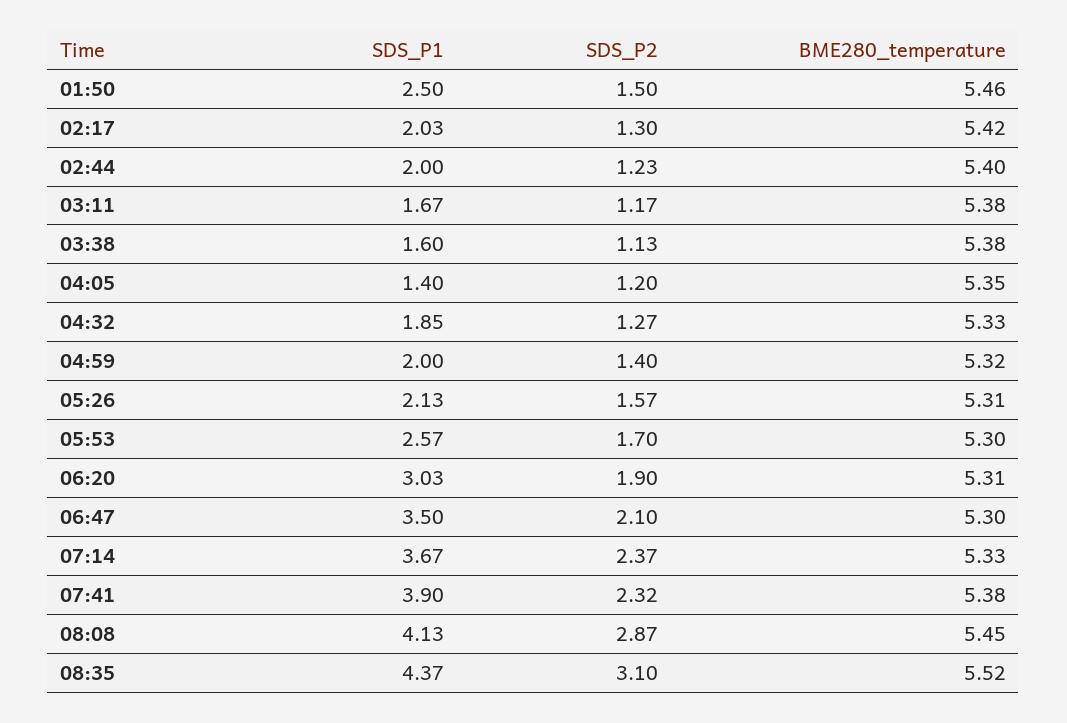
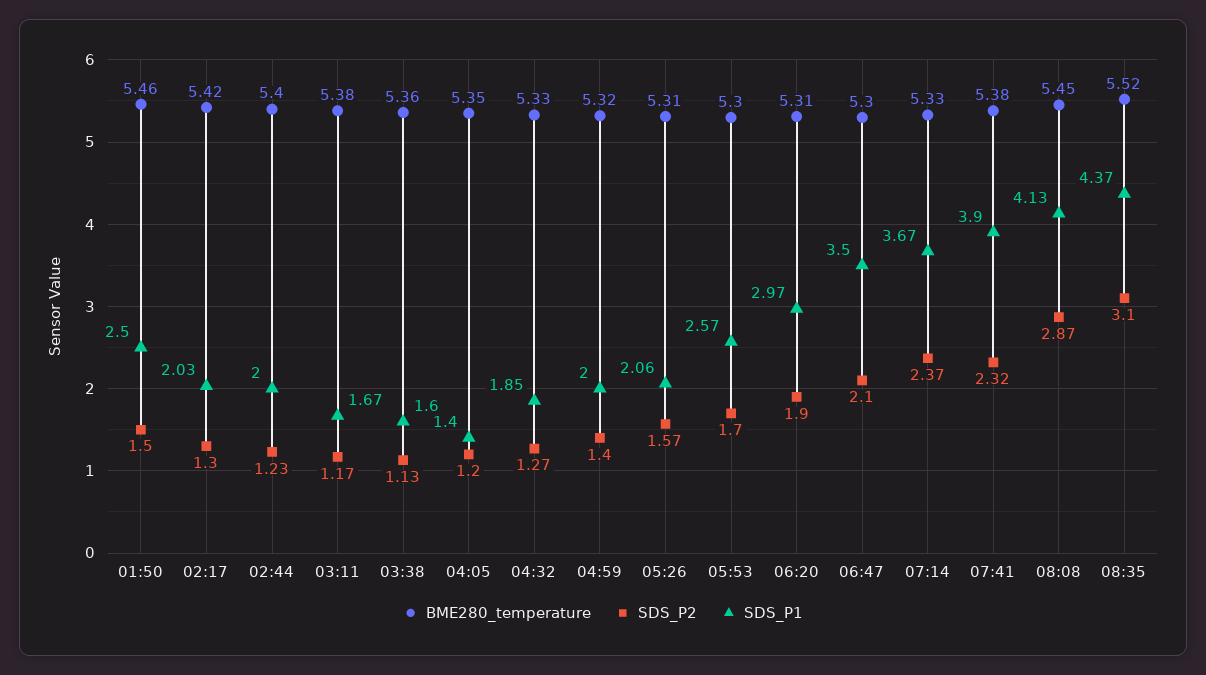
  {
    "SDS_P1": {
      "01:50": 2.5,
      "02:17": 2.03,
      "02:44": 2,
      "03:11": 1.67,
      "03:38": 1.6,
      "04:05": 1.4,
      "04:32": 1.85,
      "04:59": 2,
-     "05:26": 2.13,
+     "05:26": 2.06,
      "05:53": 2.57,
-     "06:20": 3.03,
+     "06:20": 2.97,
      "06:47": 3.5,
      "07:14": 3.67,
      "07:41": 3.9,
      "08:08": 4.13,
      "08:35": 4.37
    },
    "SDS_P2": {
      "01:50": 1.5,
      "02:17": 1.3,
      "02:44": 1.23,
      "03:11": 1.17,
      "03:38": 1.13,
      "04:05": 1.2,
      "04:32": 1.27,
      "04:59": 1.4,
      "05:26": 1.57,
      "05:53": 1.7,
      "06:20": 1.9,
      "06:47": 2.1,
      "07:14": 2.37,
      "07:41": 2.32,
      "08:08": 2.87,
      "08:35": 3.1
    },
    "BME280_temperature": {
      "01:50": 5.46,
      "02:17": 5.42,
      "02:44": 5.4,
      "03:11": 5.38,
-     "03:38": 5.38,
+     "03:38": 5.36,
      "04:05": 5.35,
      "04:32": 5.33,
      "04:59": 5.32,
      "05:26": 5.31,
      "05:53": 5.3,
      "06:20": 5.31,
      "06:47": 5.3,
      "07:14": 5.33,
      "07:41": 5.38,
      "08:08": 5.45,
      "08:35": 5.52
    }
  }

